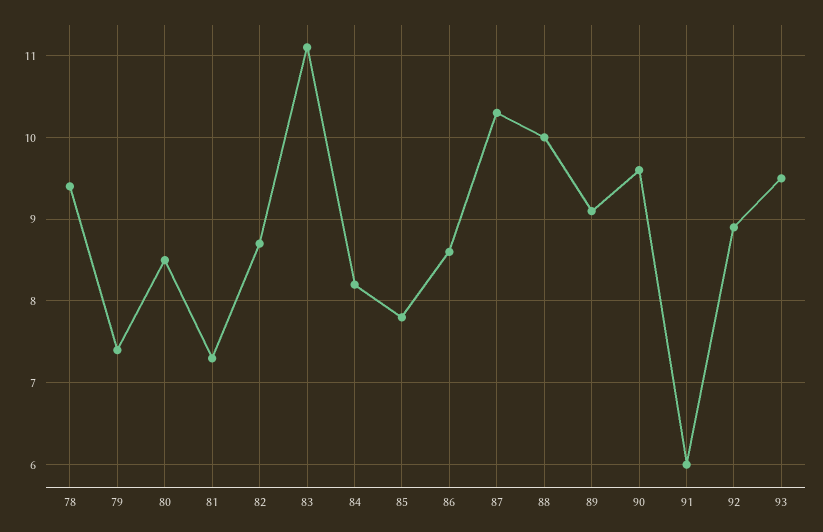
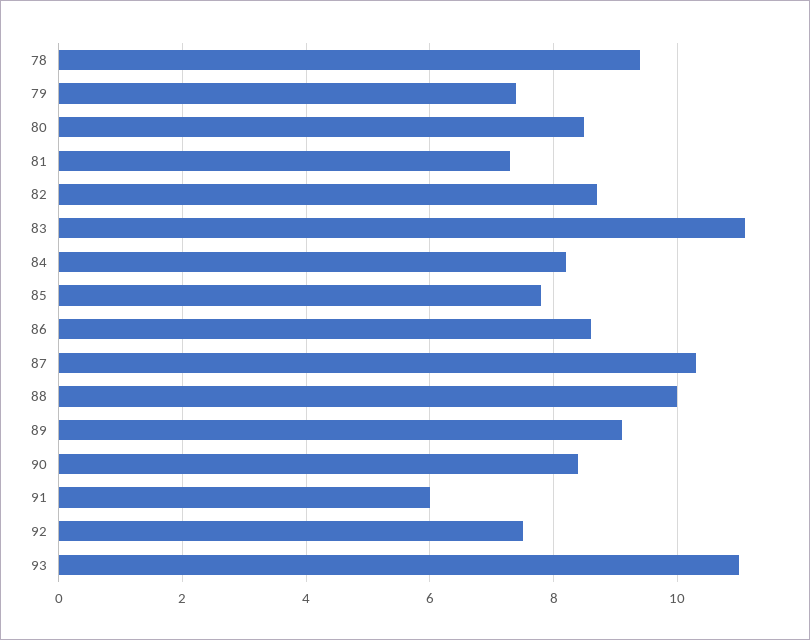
  {
    "78": 9.4,
    "79": 7.4,
    "80": 8.5,
    "81": 7.3,
    "82": 8.7,
    "83": 11.1,
    "84": 8.2,
    "85": 7.8,
    "86": 8.6,
    "87": 10.3,
    "88": 10,
    "89": 9.1,
-   "90": 9.6,
+   "90": 8.5,
    "91": 6,
-   "92": 8.9,
+   "92": 7.5,
-   "93": 9.5
+   "93": 11
  }

